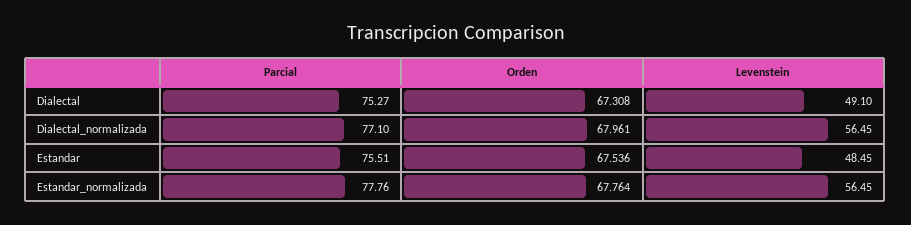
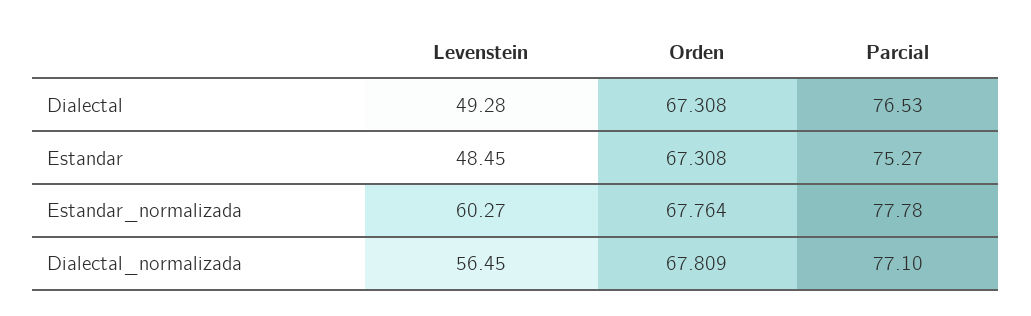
  {
    "Parcial": {
-     "Dialectal": 75.27,
+     "Dialectal": 76.53,
      "Dialectal_normalizada": 77.1,
-     "Estandar": 75.51,
+     "Estandar": 75.27,
-     "Estandar_normalizada": 77.76
+     "Estandar_normalizada": 77.78
    },
    "Orden": {
      "Dialectal": 67.308,
-     "Dialectal_normalizada": 67.961,
+     "Dialectal_normalizada": 67.809,
-     "Estandar": 67.536,
+     "Estandar": 67.308,
      "Estandar_normalizada": 67.764
    },
    "Levenstein": {
-     "Dialectal": 49.1,
+     "Dialectal": 49.28,
      "Dialectal_normalizada": 56.45,
      "Estandar": 48.45,
-     "Estandar_normalizada": 56.45
+     "Estandar_normalizada": 60.27
    }
  }

